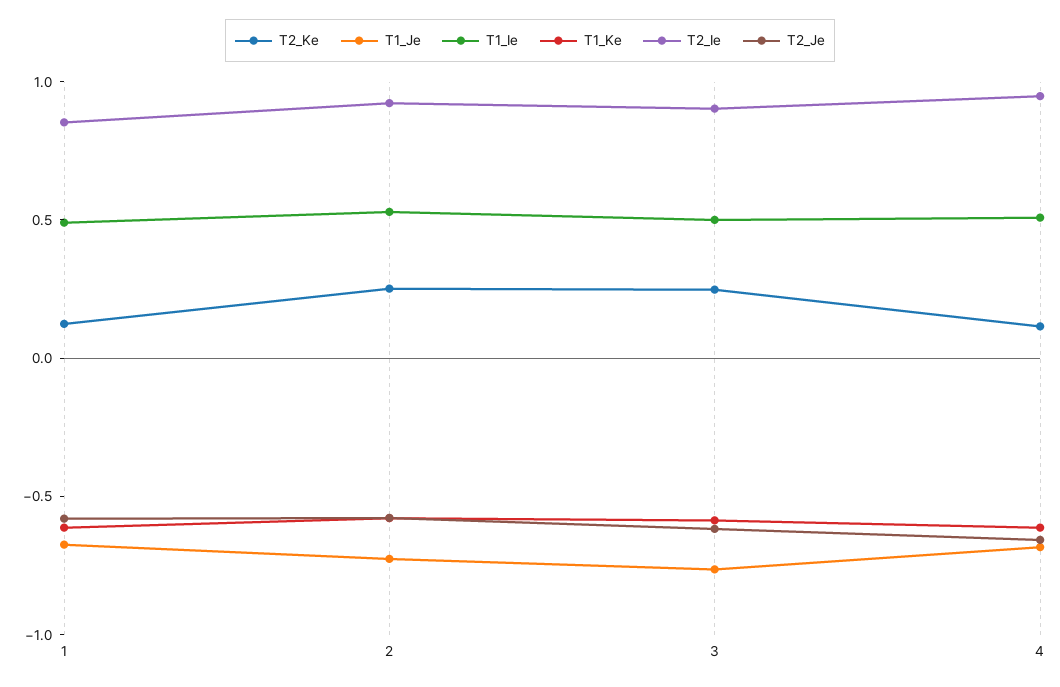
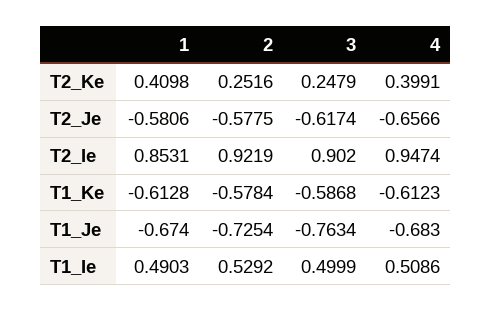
  {
    "T2_Ke": {
-     "1": 0.1,
+     "1": 0.4098,
      "2": 0.2516,
      "3": 0.2479,
-     "4": 0.1
+     "4": 0.3991
    },
    "T1_Je": {
      "1": -0.674,
      "2": -0.7254,
      "3": -0.7634,
      "4": -0.683
    },
    "T1_Ie": {
      "1": 0.4903,
      "2": 0.5292,
      "3": 0.4999,
      "4": 0.5086
    },
    "T1_Ke": {
      "1": -0.6128,
      "2": -0.5784,
      "3": -0.5868,
      "4": -0.6123
    },
    "T2_Ie": {
      "1": 0.8531,
      "2": 0.9219,
      "3": 0.902,
      "4": 0.9474
    },
    "T2_Je": {
      "1": -0.5806,
      "2": -0.5775,
      "3": -0.6174,
      "4": -0.6566
    }
  }

